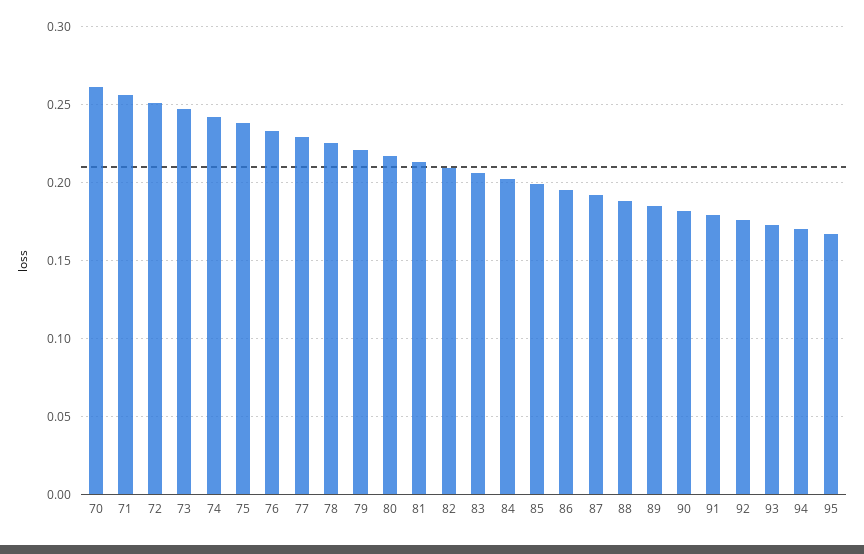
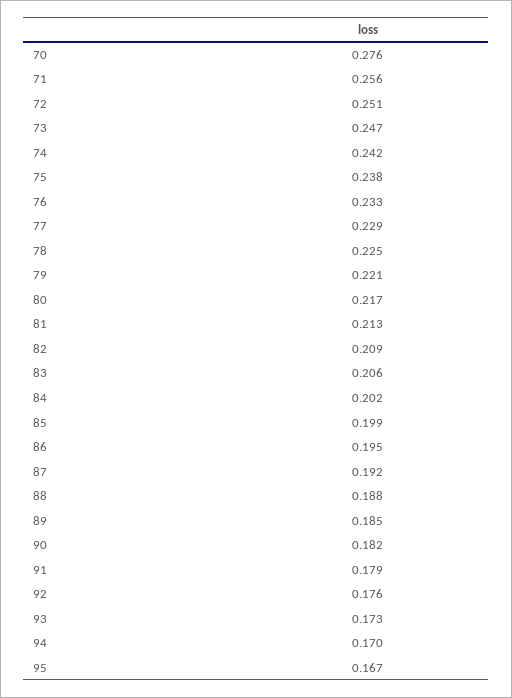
  {
-   "70": 0.26,
+   "70": 0.276,
    "71": 0.256,
    "72": 0.251,
    "73": 0.247,
    "74": 0.242,
    "75": 0.238,
    "76": 0.233,
    "77": 0.229,
    "78": 0.225,
    "79": 0.221,
    "80": 0.217,
    "81": 0.213,
    "82": 0.209,
    "83": 0.206,
    "84": 0.202,
    "85": 0.199,
    "86": 0.195,
    "87": 0.192,
    "88": 0.188,
    "89": 0.185,
    "90": 0.182,
    "91": 0.179,
    "92": 0.176,
    "93": 0.173,
    "94": 0.17,
    "95": 0.167
  }

